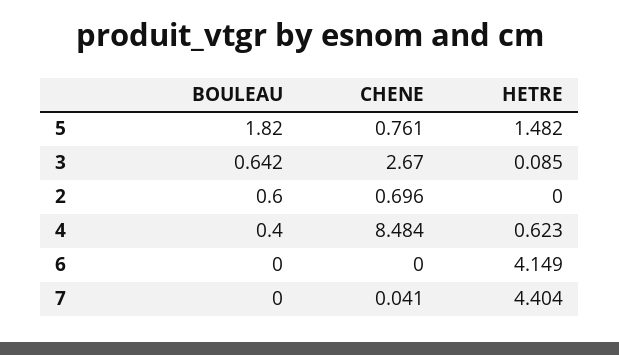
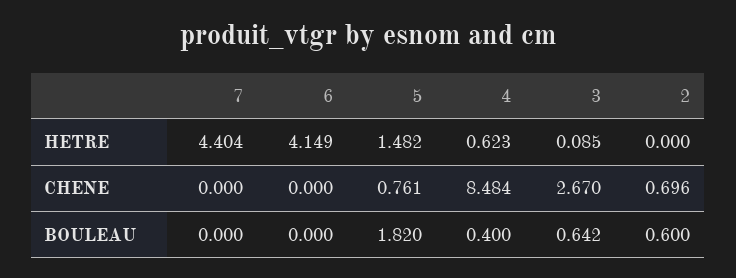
  {
    "BOULEAU": {
      "5": 1.82,
      "3": 0.642,
      "2": 0.6,
      "4": 0.4,
      "6": 0,
      "7": 0
    },
    "CHENE": {
      "5": 0.761,
      "3": 2.67,
      "2": 0.696,
      "4": 8.484,
      "6": 0,
-     "7": 0.041
+     "7": 0
    },
    "HETRE": {
      "5": 1.482,
      "3": 0.085,
      "2": 0,
      "4": 0.623,
      "6": 4.149,
      "7": 4.404
    }
  }

